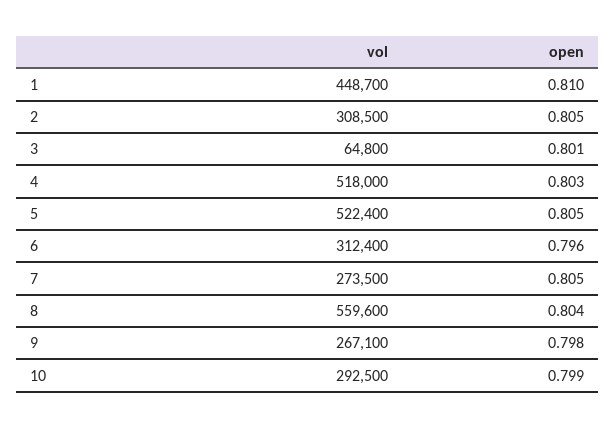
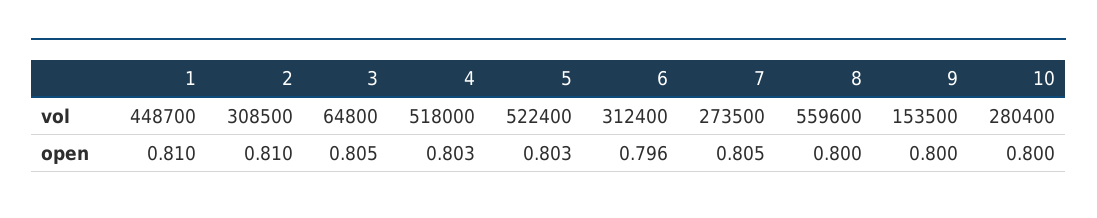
  {
    "vol": {
      "1": 448700,
      "2": 308500,
      "3": 64800,
      "4": 518000,
      "5": 522400,
      "6": 312400,
      "7": 273500,
      "8": 559600,
-     "9": 267100,
+     "9": 153500,
-     "10": 292500
+     "10": 280400
    },
    "open": {
      "1": 0.81,
-     "2": 0.805,
+     "2": 0.81,
-     "3": 0.801,
+     "3": 0.805,
      "4": 0.803,
-     "5": 0.805,
+     "5": 0.803,
      "6": 0.796,
      "7": 0.805,
-     "8": 0.804,
+     "8": 0.8,
-     "9": 0.798,
+     "9": 0.8,
-     "10": 0.799
+     "10": 0.8
    }
  }

